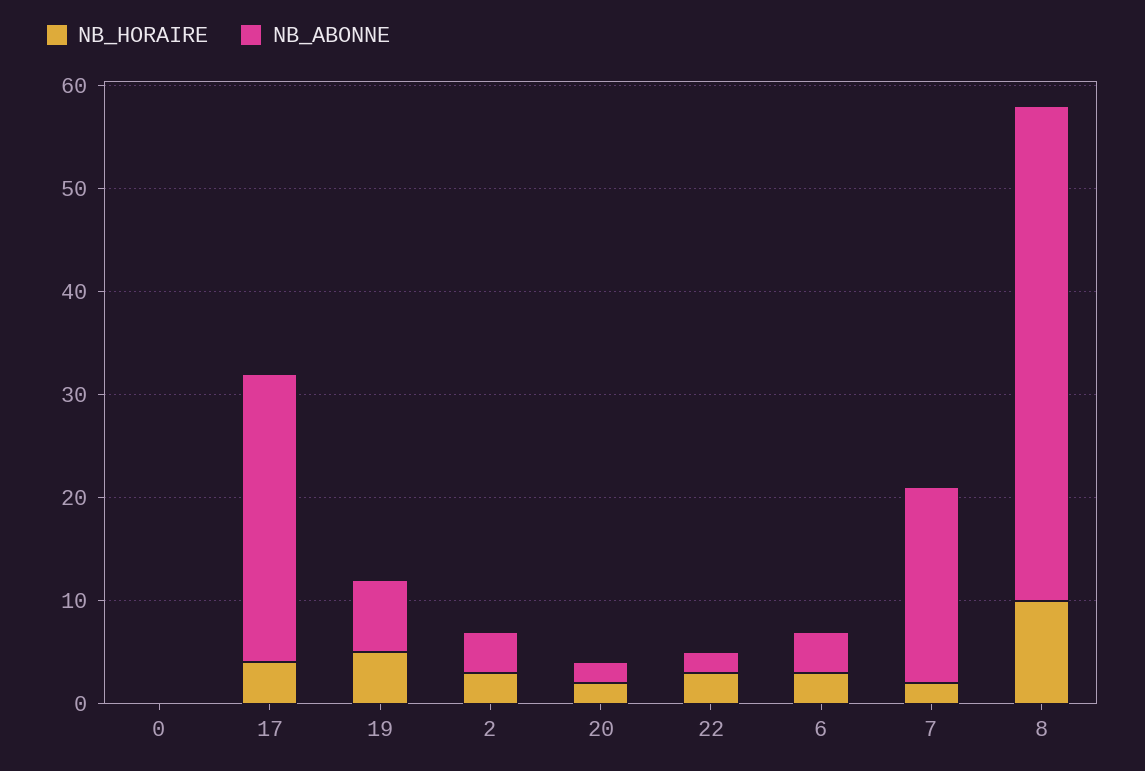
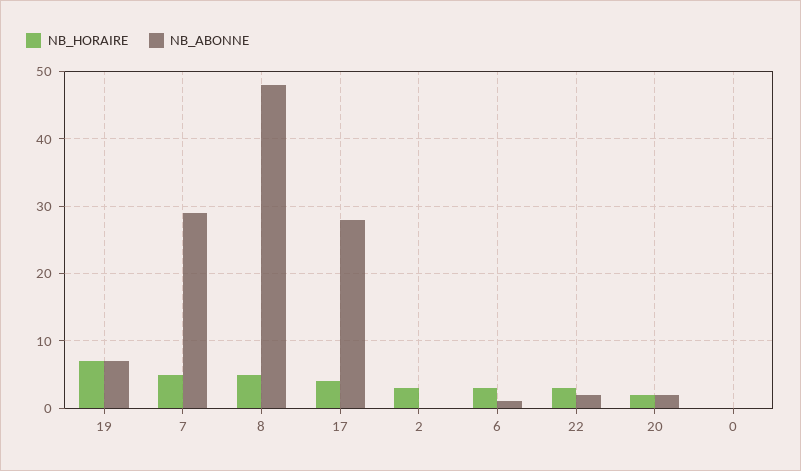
  {
    "NB_HORAIRE": {
      "0": 0,
      "17": 4,
-     "19": 5,
+     "19": 7,
      "2": 3,
      "20": 2,
      "22": 3,
      "6": 3,
-     "7": 2,
+     "7": 5,
-     "8": 10
+     "8": 5
    },
    "NB_ABONNE": {
      "0": 0,
      "17": 28,
      "19": 7,
-     "2": 4,
+     "2": 0,
      "20": 2,
      "22": 2,
-     "6": 4,
+     "6": 1,
-     "7": 19,
+     "7": 29,
      "8": 48
    }
  }

